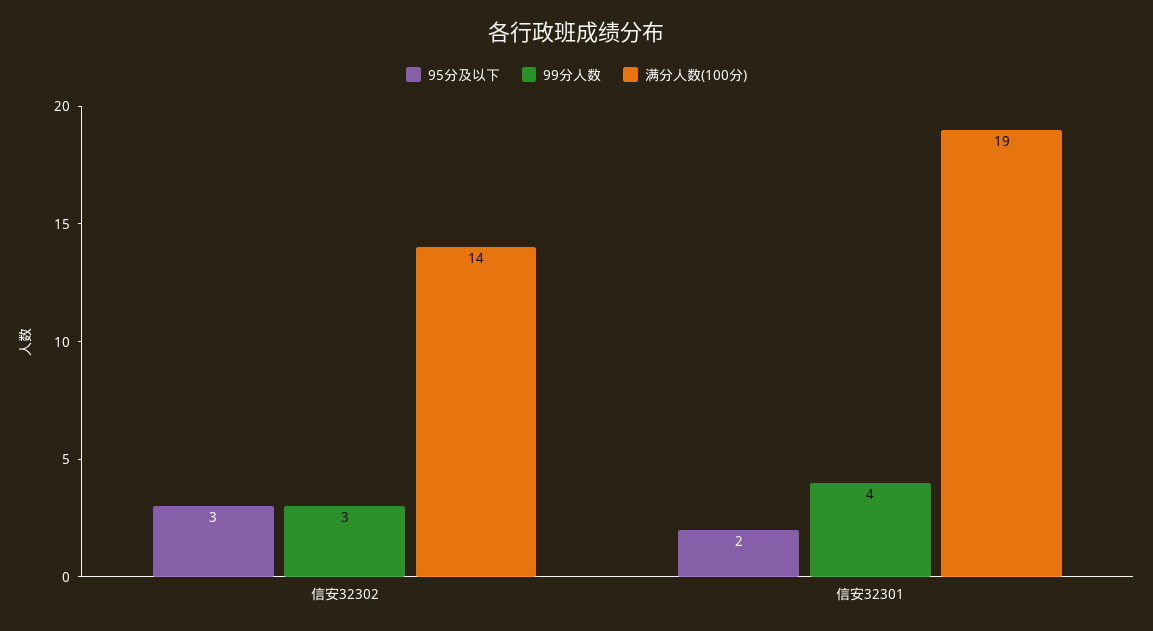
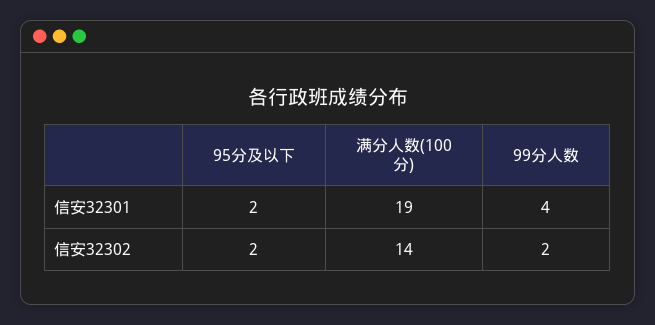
  {
    "95分及以下": {
-     "信安32302": 3,
+     "信安32302": 2,
      "信安32301": 2
    },
    "99分人数": {
-     "信安32302": 3,
+     "信安32302": 2,
      "信安32301": 4
    },
    "满分人数(100分)": {
      "信安32302": 14,
      "信安32301": 19
    }
  }

